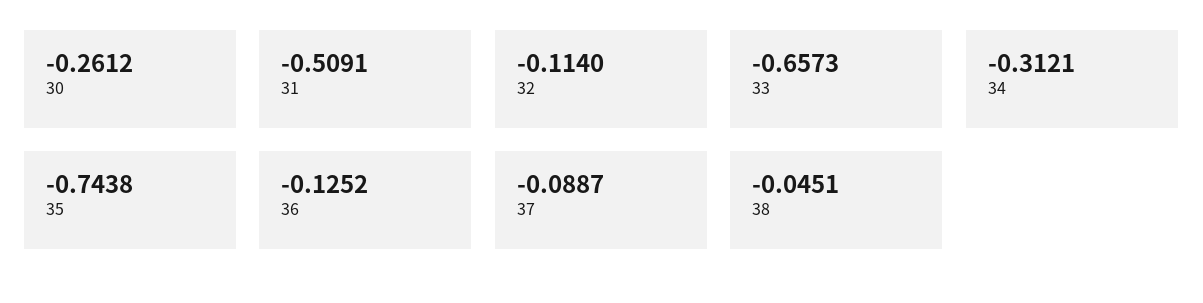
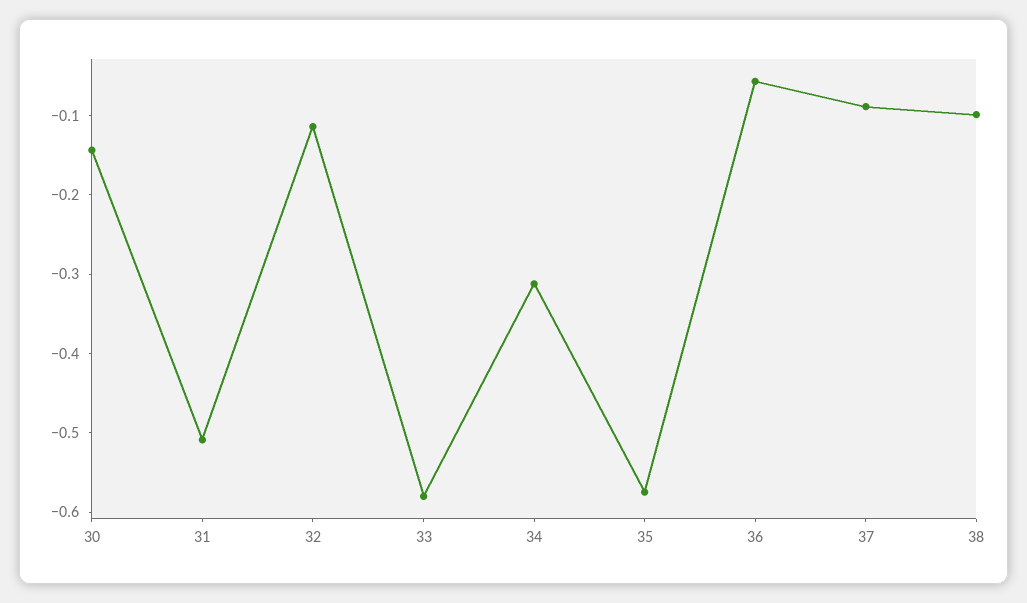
  {
-   "30": -0.2612,
+   "30": -0.14,
    "31": -0.5091,
    "32": -0.114,
-   "33": -0.6573,
+   "33": -0.58,
    "34": -0.3121,
-   "35": -0.7438,
+   "35": -0.58,
-   "36": -0.1252,
+   "36": -0.06,
    "37": -0.0887,
-   "38": -0.0451
+   "38": -0.1
  }

